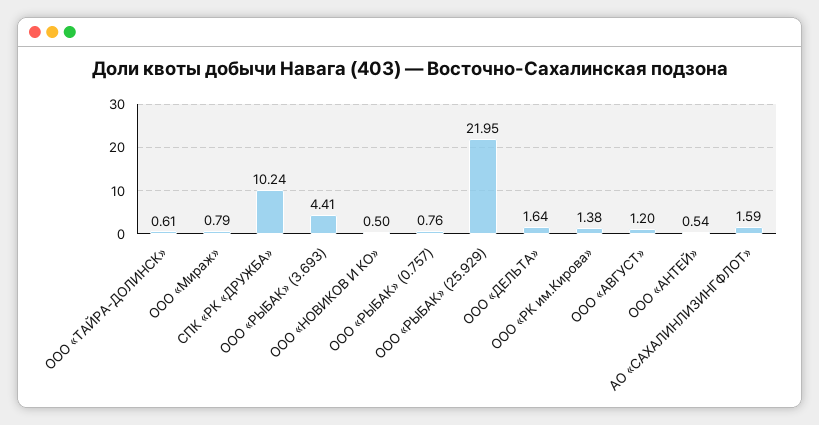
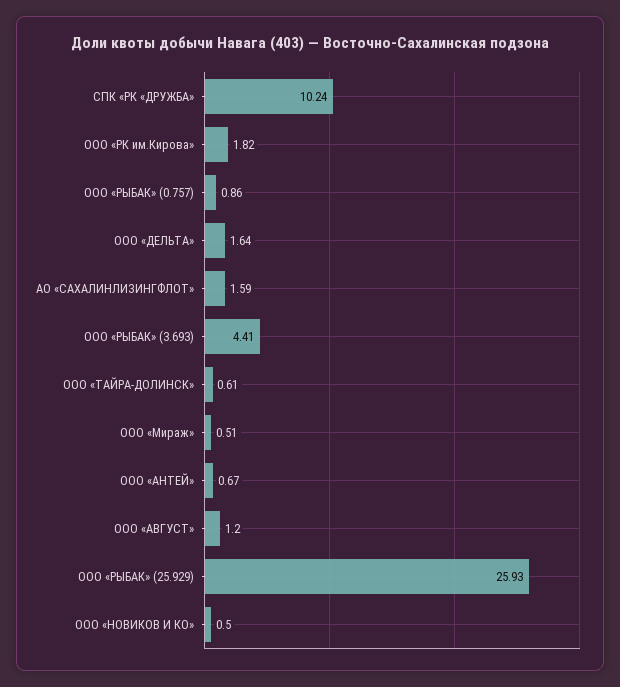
  {
    "ООО «ТАЙРА-ДОЛИНСК»": 0.61,
-   "ООО «Мираж»": 0.79,
+   "ООО «Мираж»": 0.51,
    "СПК «РК «ДРУЖБА»": 10.24,
    "ООО «РЫБАК» (3.693)": 4.41,
    "ООО «НОВИКОВ И КО»": 0.5,
-   "ООО «РЫБАК» (0.757)": 0.76,
+   "ООО «РЫБАК» (0.757)": 0.86,
-   "ООО «РЫБАК» (25.929)": 21.95,
+   "ООО «РЫБАК» (25.929)": 25.93,
    "ООО «ДЕЛЬТА»": 1.64,
-   "ООО «РК им.Кирова»": 1.38,
+   "ООО «РК им.Кирова»": 1.82,
    "ООО «АВГУСТ»": 1.2,
-   "ООО «АНТЕЙ»": 0.54,
+   "ООО «АНТЕЙ»": 0.67,
    "АО «САХАЛИНЛИЗИНГФЛОТ»": 1.59
  }

